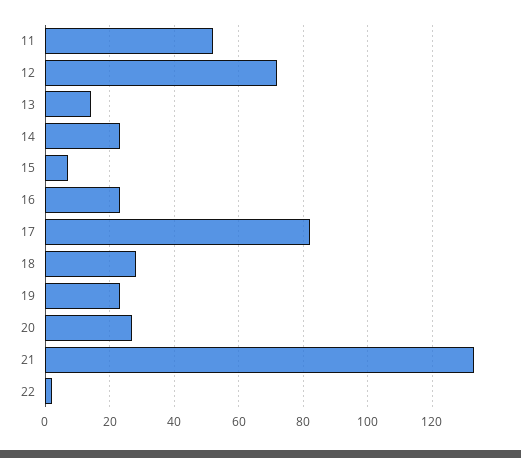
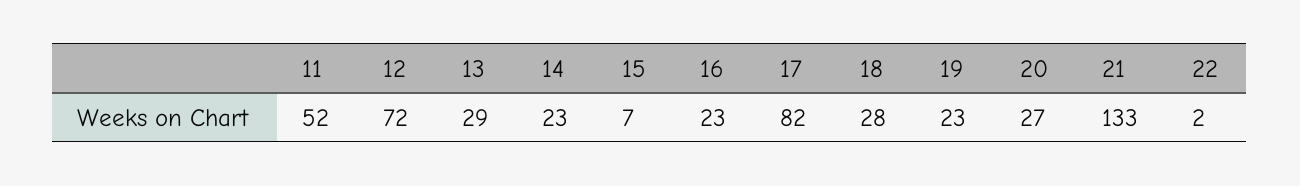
  {
    "11": 52,
    "12": 72,
-   "13": 15,
+   "13": 29,
    "14": 23,
    "15": 7,
    "16": 23,
    "17": 82,
    "18": 28,
    "19": 23,
    "20": 27,
    "21": 133,
    "22": 2
  }

